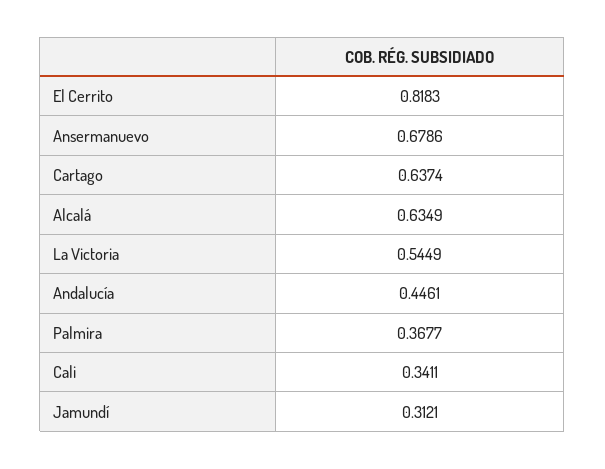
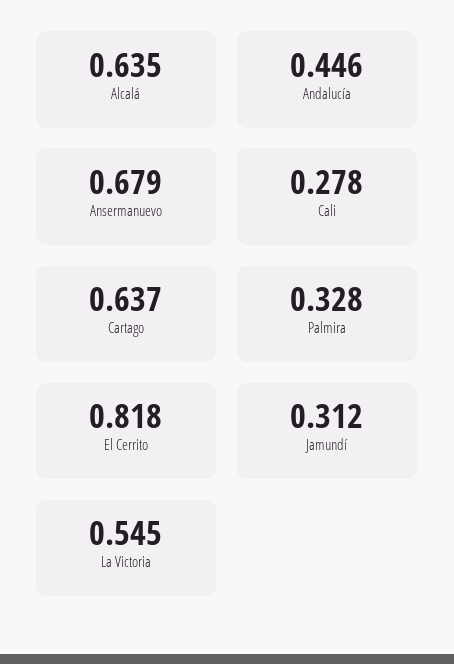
  {
    "El Cerrito": 0.8183,
    "Ansermanuevo": 0.6786,
    "Cartago": 0.6374,
    "Alcalá": 0.6349,
    "La Victoria": 0.5449,
    "Andalucía": 0.4461,
-   "Palmira": 0.3677,
+   "Palmira": 0.328,
-   "Cali": 0.3411,
+   "Cali": 0.278,
    "Jamundí": 0.3121
  }

